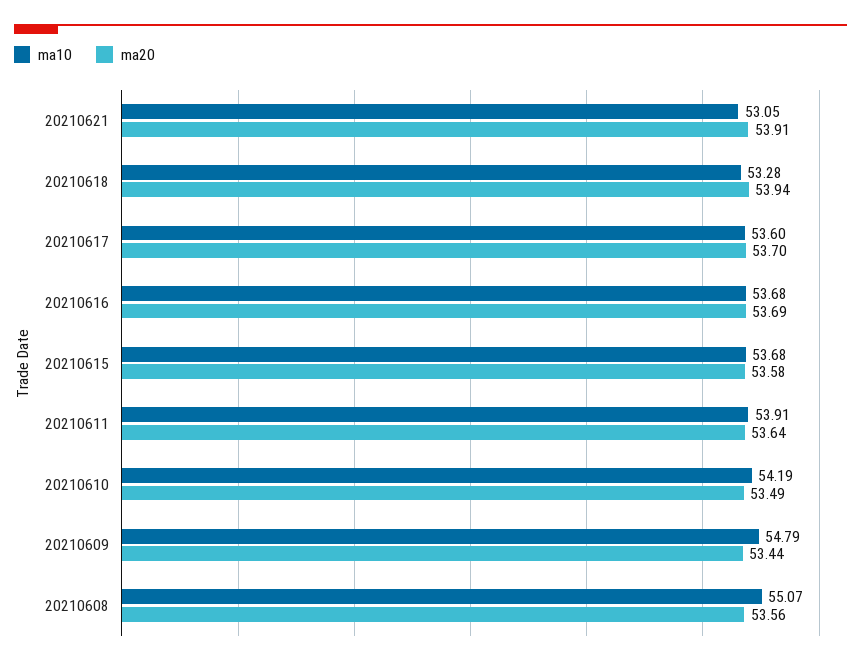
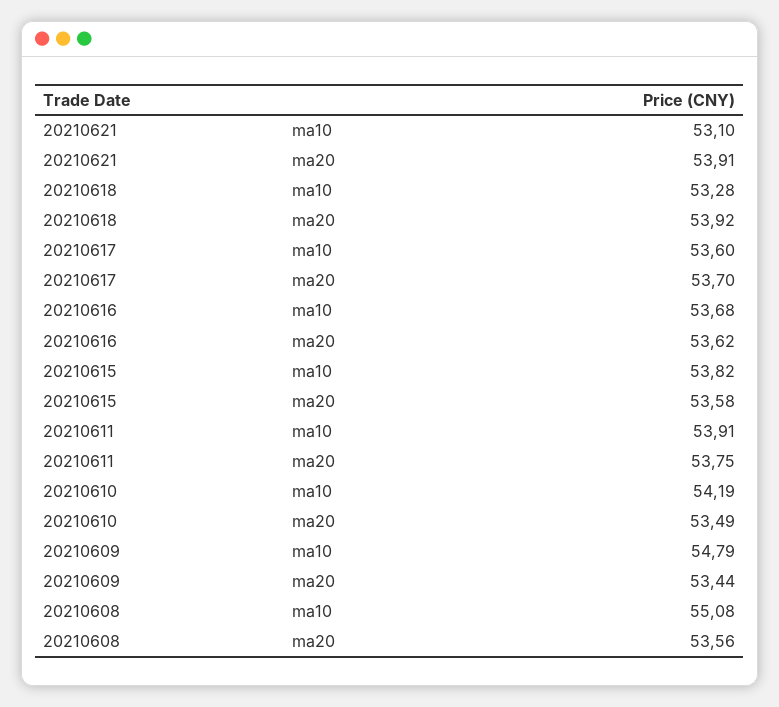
  {
    "ma10": {
-     "20210621": 53.05,
+     "20210621": 53.1,
      "20210618": 53.28,
      "20210617": 53.6,
      "20210616": 53.68,
-     "20210615": 53.68,
+     "20210615": 53.82,
      "20210611": 53.91,
      "20210610": 54.19,
      "20210609": 54.79,
-     "20210608": 55.07
+     "20210608": 55.08
    },
    "ma20": {
      "20210621": 53.91,
-     "20210618": 53.94,
+     "20210618": 53.92,
      "20210617": 53.7,
-     "20210616": 53.69,
+     "20210616": 53.62,
      "20210615": 53.58,
-     "20210611": 53.64,
+     "20210611": 53.75,
      "20210610": 53.49,
      "20210609": 53.44,
      "20210608": 53.56
    }
  }

